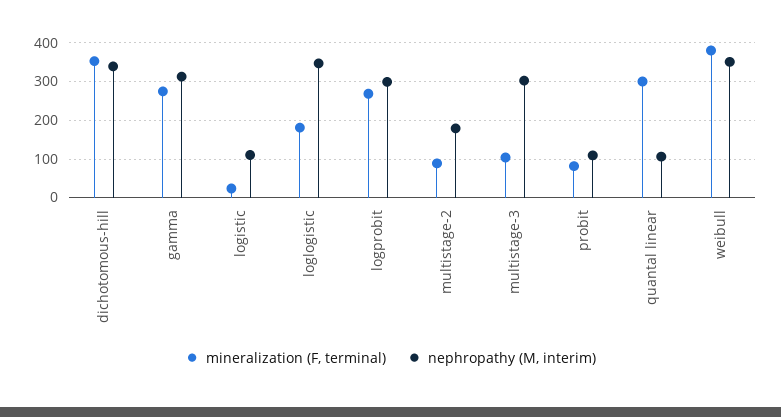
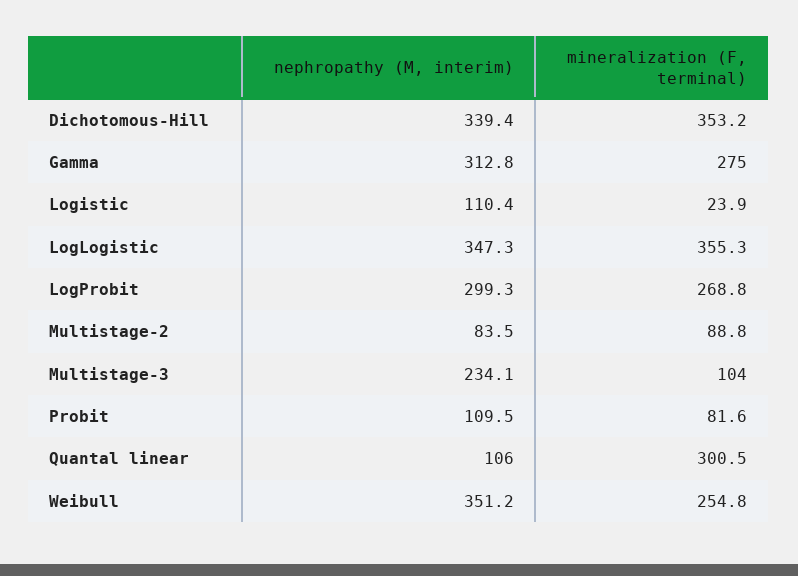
  {
    "mineralization (F, terminal)": {
      "dichotomous-hill": 353.2,
      "gamma": 275,
      "logistic": 23.9,
-     "loglogistic": 180,
+     "loglogistic": 355.3,
      "logprobit": 268.8,
      "multistage-2": 88.8,
      "multistage-3": 104,
      "probit": 81.6,
      "quantal linear": 300.5,
-     "weibull": 380
+     "weibull": 254.8
    },
    "nephropathy (M, interim)": {
      "dichotomous-hill": 339.4,
      "gamma": 312.8,
      "logistic": 110.4,
      "loglogistic": 347.3,
      "logprobit": 299.3,
-     "multistage-2": 180,
+     "multistage-2": 83.5,
-     "multistage-3": 300,
+     "multistage-3": 234.1,
      "probit": 109.5,
      "quantal linear": 106,
      "weibull": 351.2
    }
  }

